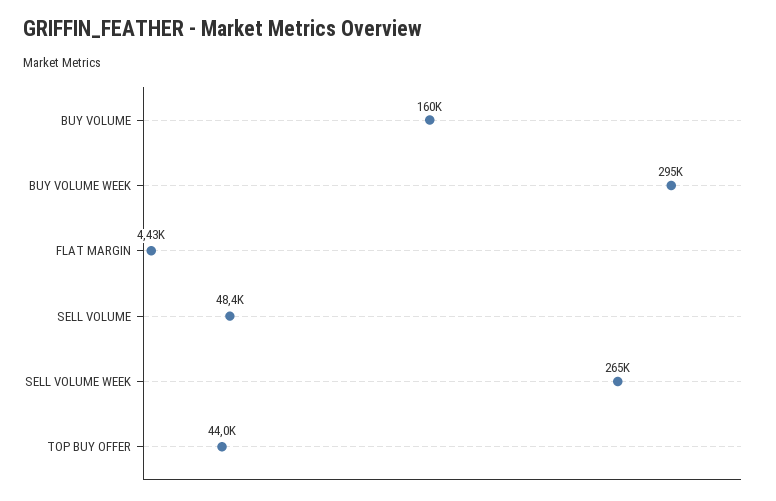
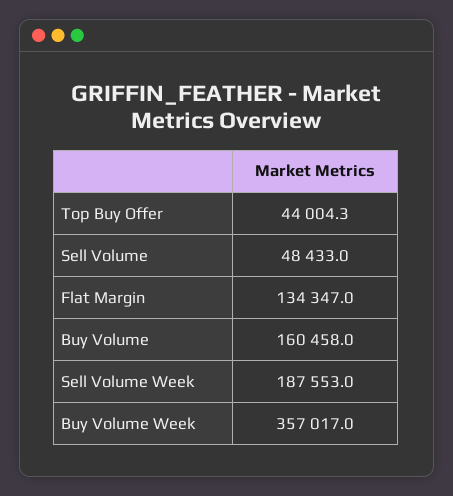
  {
    "BUY VOLUME": 160458,
-   "BUY VOLUME WEEK": 295000,
+   "BUY VOLUME WEEK": 357017,
-   "FLAT MARGIN": 4430,
+   "FLAT MARGIN": 134347,
    "SELL VOLUME": 48433,
-   "SELL VOLUME WEEK": 265000,
+   "SELL VOLUME WEEK": 187553,
    "TOP BUY OFFER": 44004.3
  }

